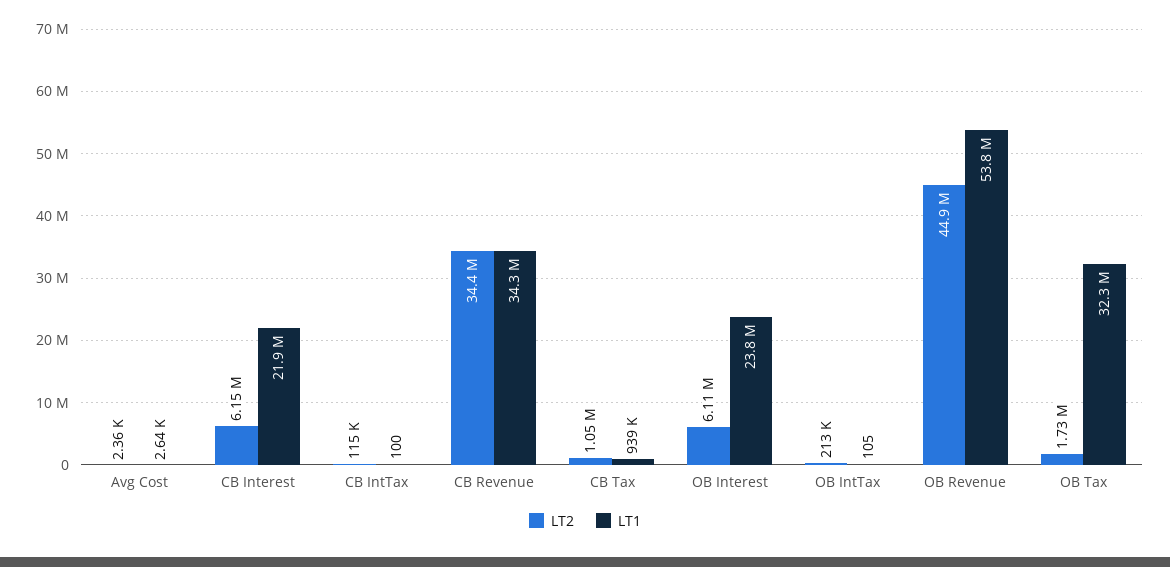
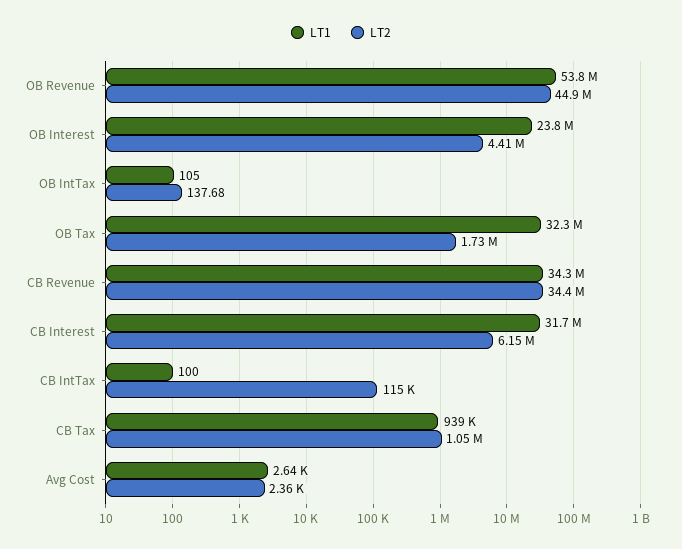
  {
    "LT2": {
      "Avg Cost": 2360,
      "CB Interest": 6150000,
      "CB IntTax": 115000,
      "CB Revenue": 34400000,
      "CB Tax": 1050000,
-     "OB Interest": 6110000,
+     "OB Interest": 4410000,
-     "OB IntTax": 213000,
+     "OB IntTax": 137.68,
      "OB Revenue": 44900000,
      "OB Tax": 1730000
    },
    "LT1": {
      "Avg Cost": 2640,
-     "CB Interest": 21900000,
+     "CB Interest": 31700000,
      "CB IntTax": 100,
      "CB Revenue": 34300000,
      "CB Tax": 939000,
      "OB Interest": 23800000,
      "OB IntTax": 105,
      "OB Revenue": 53800000,
      "OB Tax": 32300000
    }
  }

